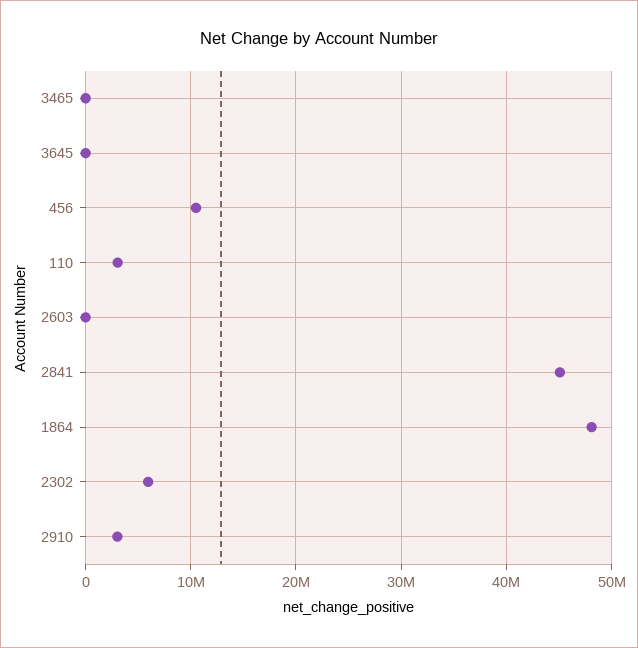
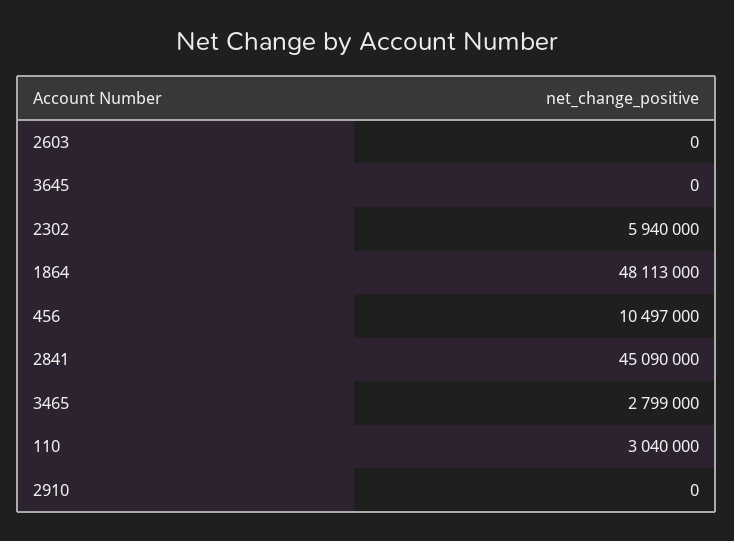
  {
-   "3465": 0,
+   "3465": 2799000,
    "3645": 0,
    "456": 10497000,
    "110": 3040000,
    "2603": 0,
    "2841": 45090000,
    "1864": 48113000,
    "2302": 5940000,
-   "2910": 3000000
+   "2910": 0
  }

